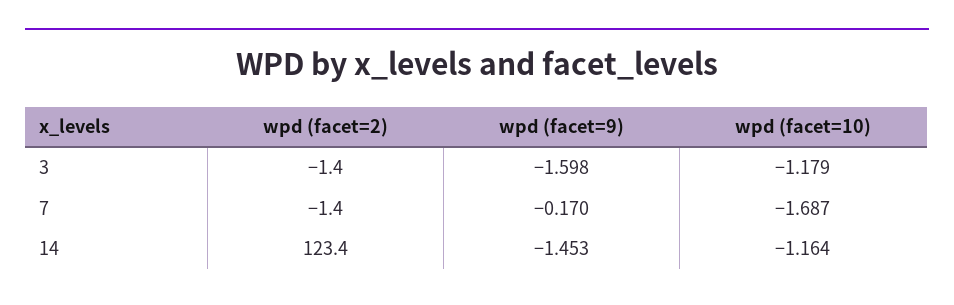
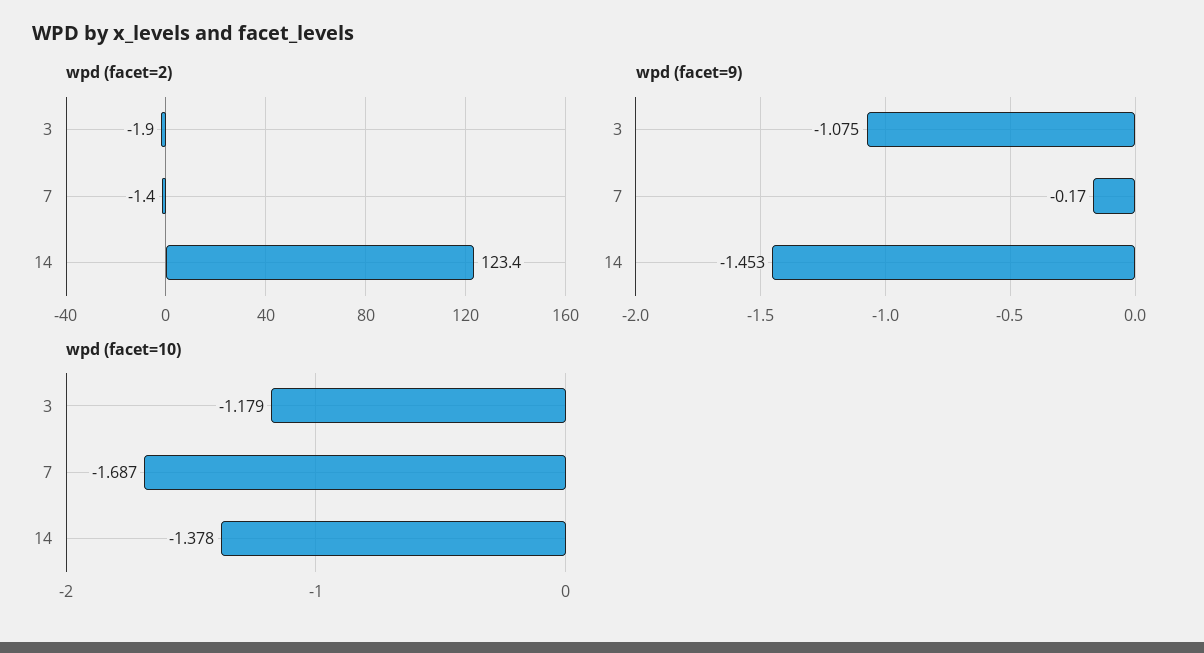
  {
    "wpd (facet=2)": {
-     "3": -1.4,
+     "3": -1.9,
      "7": -1.4,
      "14": 123.4
    },
    "wpd (facet=9)": {
-     "3": -1.598,
+     "3": -1.075,
      "7": -0.17,
      "14": -1.453
    },
    "wpd (facet=10)": {
      "3": -1.179,
      "7": -1.687,
-     "14": -1.164
+     "14": -1.378
    }
  }

